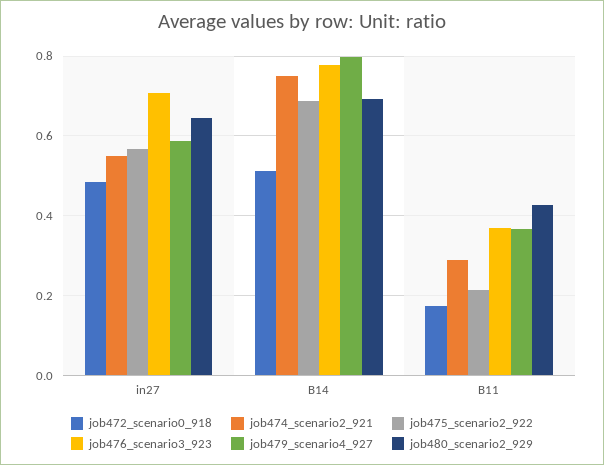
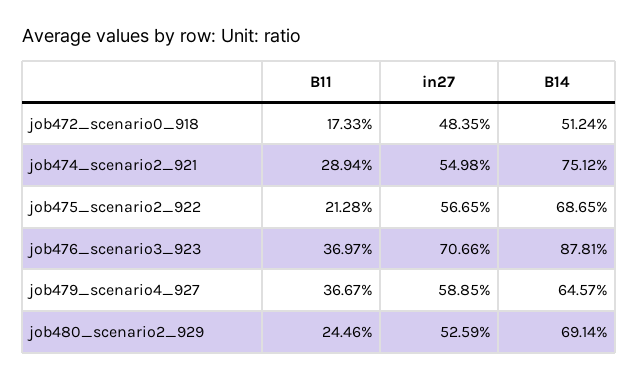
  {
    "job472_scenario0_918": {
      "in27": 0.4835,
      "B14": 0.5124,
      "B11": 0.1733
    },
    "job474_scenario2_921": {
      "in27": 0.5498,
      "B14": 0.7512,
      "B11": 0.2894
    },
    "job475_scenario2_922": {
      "in27": 0.5665,
      "B14": 0.6865,
      "B11": 0.2128
    },
    "job476_scenario3_923": {
      "in27": 0.7066,
-     "B14": 0.78,
+     "B14": 0.8781,
      "B11": 0.3697
    },
    "job479_scenario4_927": {
      "in27": 0.5885,
-     "B14": 0.8,
+     "B14": 0.6457,
      "B11": 0.3667
    },
    "job480_scenario2_929": {
-     "in27": 0.64,
+     "in27": 0.5259,
      "B14": 0.6914,
-     "B11": 0.42
+     "B11": 0.2446
    }
  }

